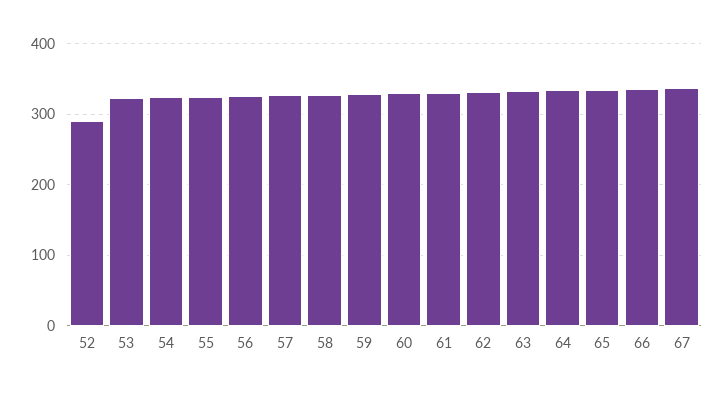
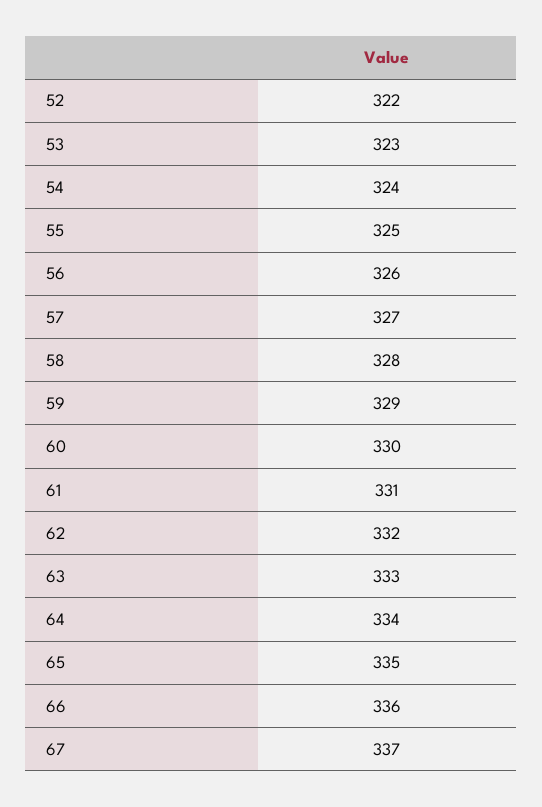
  {
-   "52": 290,
+   "52": 322,
    "53": 323,
    "54": 324,
    "55": 325,
    "56": 326,
    "57": 327,
    "58": 328,
    "59": 329,
    "60": 330,
    "61": 331,
    "62": 332,
    "63": 333,
    "64": 334,
    "65": 335,
    "66": 336,
    "67": 337
  }

